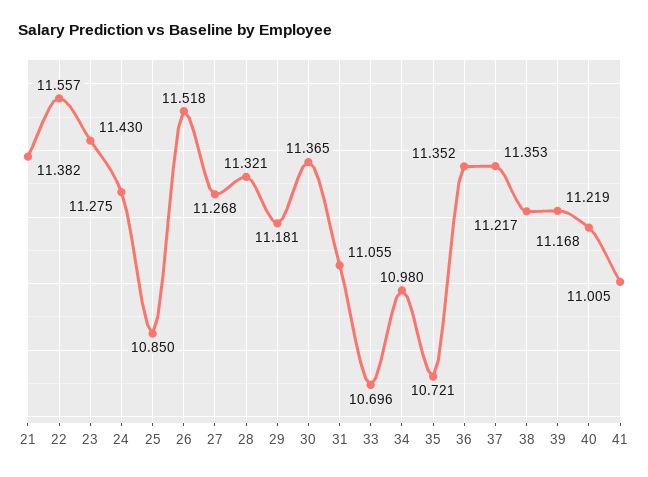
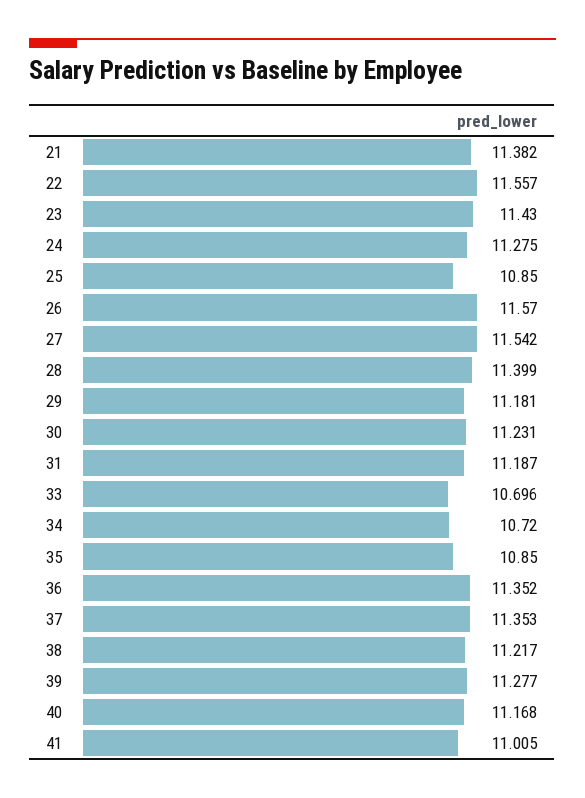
  {
    "21": 11.382,
    "22": 11.557,
    "23": 11.43,
    "24": 11.275,
    "25": 10.85,
-   "26": 11.518,
+   "26": 11.57,
-   "27": 11.268,
+   "27": 11.542,
-   "28": 11.321,
+   "28": 11.399,
    "29": 11.181,
-   "30": 11.365,
+   "30": 11.231,
-   "31": 11.055,
+   "31": 11.187,
    "33": 10.696,
-   "34": 10.98,
+   "34": 10.72,
-   "35": 10.721,
+   "35": 10.85,
    "36": 11.352,
    "37": 11.353,
    "38": 11.217,
-   "39": 11.219,
+   "39": 11.277,
    "40": 11.168,
    "41": 11.005
  }

